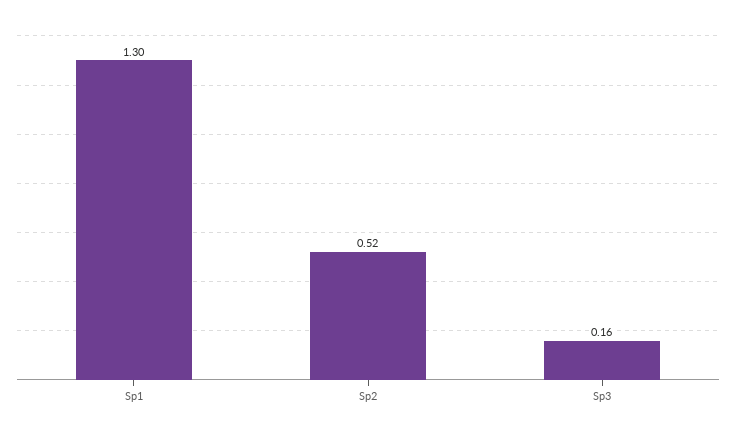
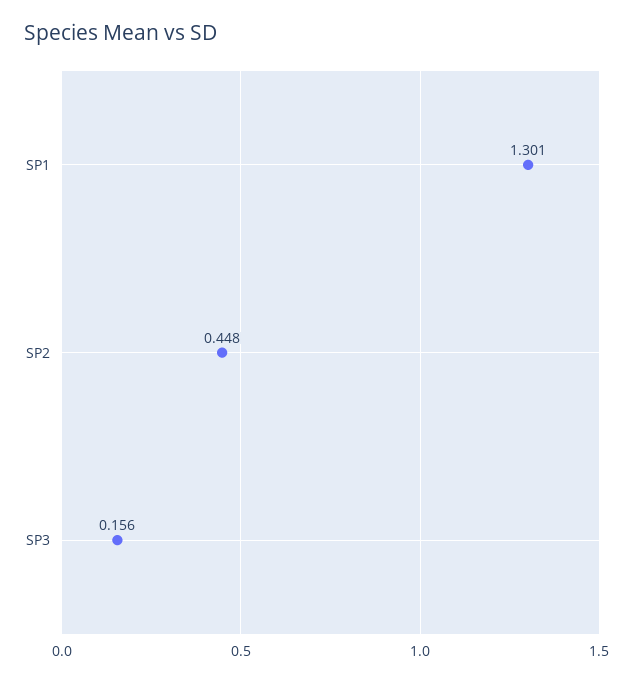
  {
    "Sp1": 1.301,
-   "Sp2": 0.52,
+   "Sp2": 0.448,
    "Sp3": 0.156
  }

